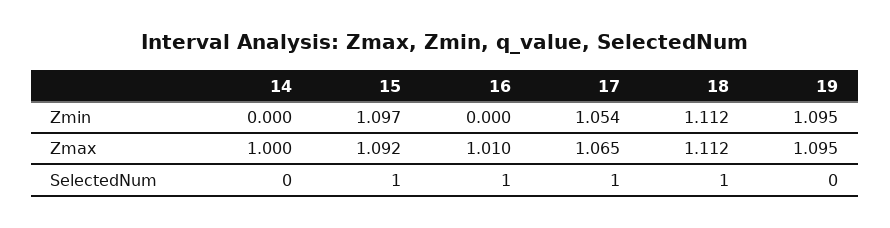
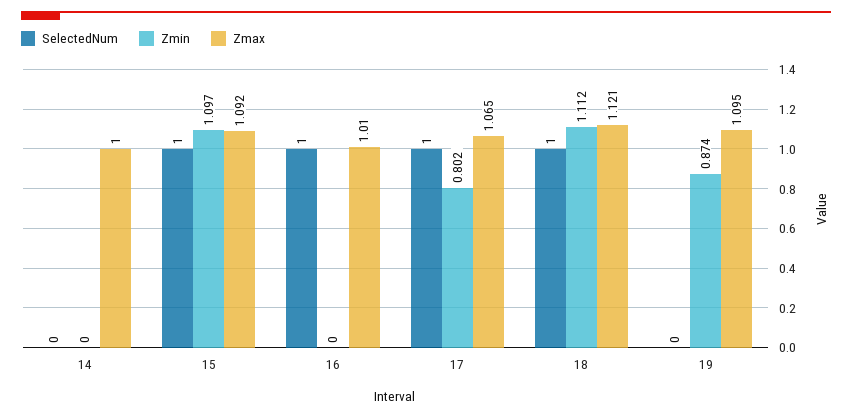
  {
    "Zmin": {
      "14": 0,
      "15": 1.097,
      "16": 0,
-     "17": 1.054,
+     "17": 0.802,
      "18": 1.112,
-     "19": 1.095
+     "19": 0.874
    },
    "Zmax": {
      "14": 1,
      "15": 1.092,
      "16": 1.01,
      "17": 1.065,
-     "18": 1.112,
+     "18": 1.121,
      "19": 1.095
    },
    "SelectedNum": {
      "14": 0,
      "15": 1,
      "16": 1,
      "17": 1,
      "18": 1,
      "19": 0
    }
  }

